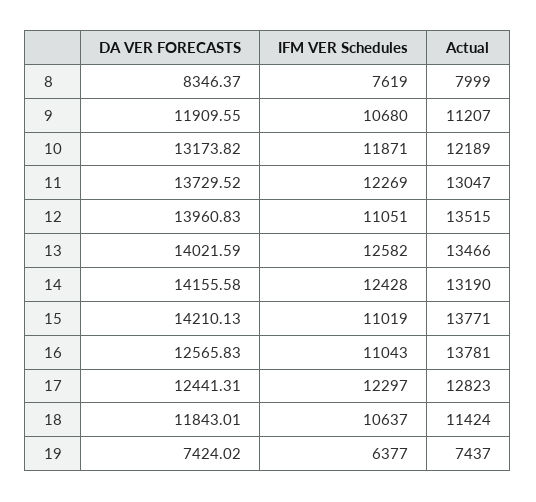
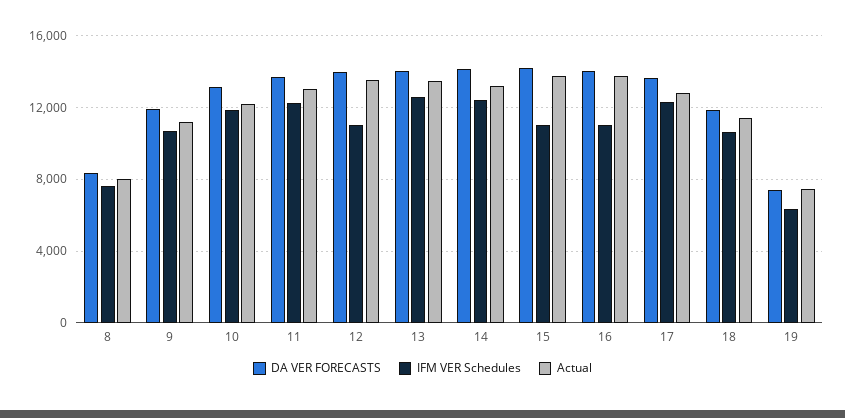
  {
    "DA VER FORECASTS": {
      "8": 8346.37,
      "9": 11909.55,
      "10": 13173.82,
      "11": 13729.52,
      "12": 13960.83,
      "13": 14021.59,
      "14": 14155.58,
      "15": 14210.13,
-     "16": 12565.83,
+     "16": 14000,
-     "17": 12441.31,
+     "17": 13500,
      "18": 11843.01,
      "19": 7424.02
    },
    "IFM VER Schedules": {
      "8": 7619,
      "9": 10680,
      "10": 11871,
      "11": 12269,
      "12": 11051,
      "13": 12582,
      "14": 12428,
      "15": 11019,
      "16": 11043,
      "17": 12297,
      "18": 10637,
      "19": 6377
    },
    "Actual": {
      "8": 7999,
      "9": 11207,
      "10": 12189,
      "11": 13047,
      "12": 13515,
      "13": 13466,
      "14": 13190,
      "15": 13771,
      "16": 13781,
      "17": 12823,
      "18": 11424,
      "19": 7437
    }
  }

